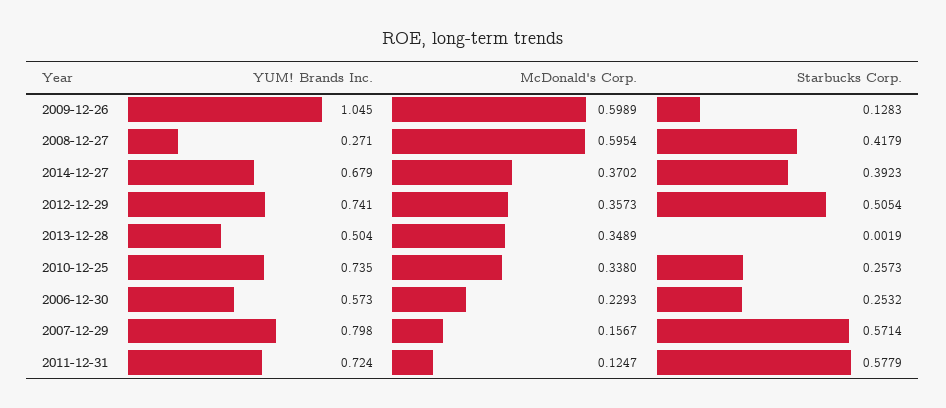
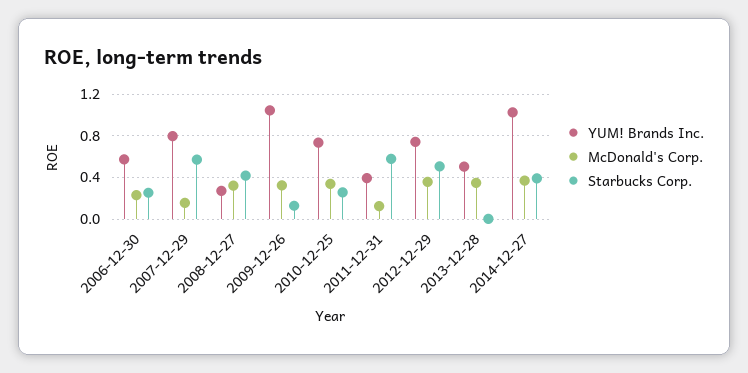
  {
    "YUM! Brands Inc.": {
      "2009-12-26": 1.045,
      "2008-12-27": 0.271,
-     "2014-12-27": 0.679,
+     "2014-12-27": 1,
      "2012-12-29": 0.741,
      "2013-12-28": 0.504,
      "2010-12-25": 0.735,
      "2006-12-30": 0.573,
      "2007-12-29": 0.798,
-     "2011-12-31": 0.724
+     "2011-12-31": 0.4
    },
    "McDonald's Corp.": {
-     "2009-12-26": 0.5989,
+     "2009-12-26": 0.3,
-     "2008-12-27": 0.5954,
+     "2008-12-27": 0.3,
      "2014-12-27": 0.3702,
      "2012-12-29": 0.3573,
      "2013-12-28": 0.3489,
      "2010-12-25": 0.338,
      "2006-12-30": 0.2293,
      "2007-12-29": 0.1567,
      "2011-12-31": 0.1247
    },
    "Starbucks Corp.": {
      "2009-12-26": 0.1283,
      "2008-12-27": 0.4179,
      "2014-12-27": 0.3923,
      "2012-12-29": 0.5054,
      "2013-12-28": 0.0019,
      "2010-12-25": 0.2573,
      "2006-12-30": 0.2532,
      "2007-12-29": 0.5714,
      "2011-12-31": 0.5779
    }
  }

